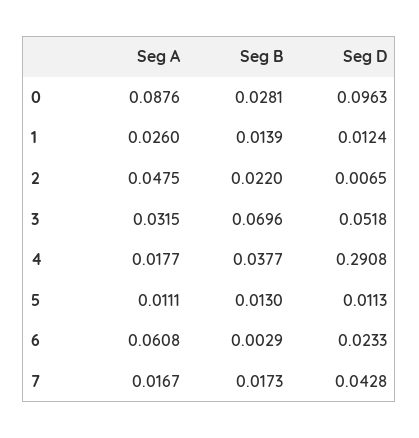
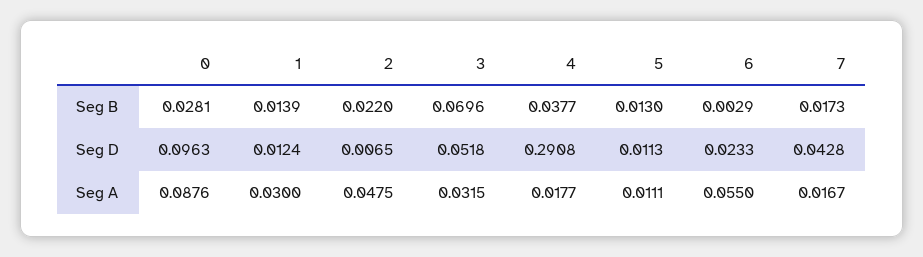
  {
    "Seg A": {
      "0": 0.0876,
-     "1": 0.026,
+     "1": 0.03,
      "2": 0.0475,
      "3": 0.0315,
      "4": 0.0177,
      "5": 0.0111,
-     "6": 0.0608,
+     "6": 0.055,
      "7": 0.0167
    },
    "Seg B": {
      "0": 0.0281,
      "1": 0.0139,
      "2": 0.022,
      "3": 0.0696,
      "4": 0.0377,
      "5": 0.013,
      "6": 0.0029,
      "7": 0.0173
    },
    "Seg D": {
      "0": 0.0963,
      "1": 0.0124,
      "2": 0.0065,
      "3": 0.0518,
      "4": 0.2908,
      "5": 0.0113,
      "6": 0.0233,
      "7": 0.0428
    }
  }

